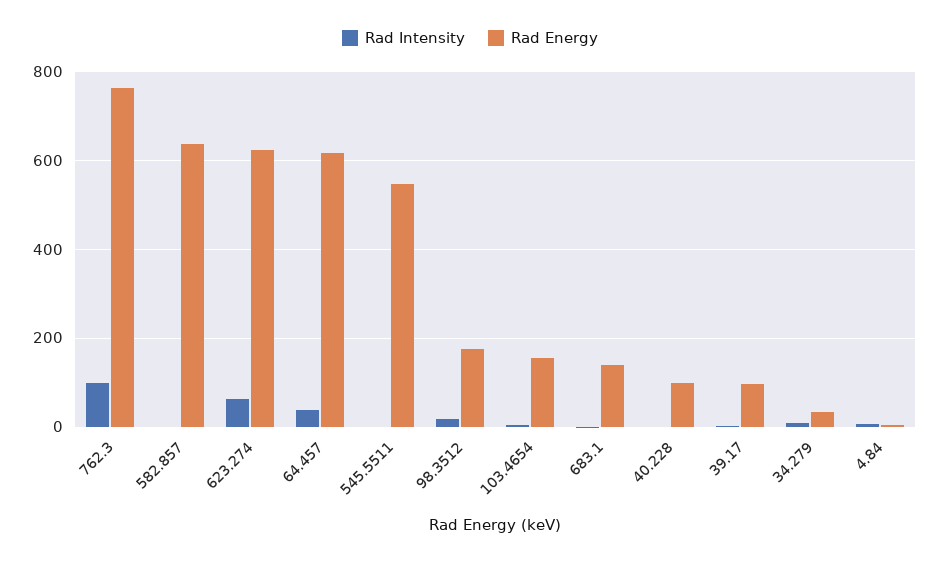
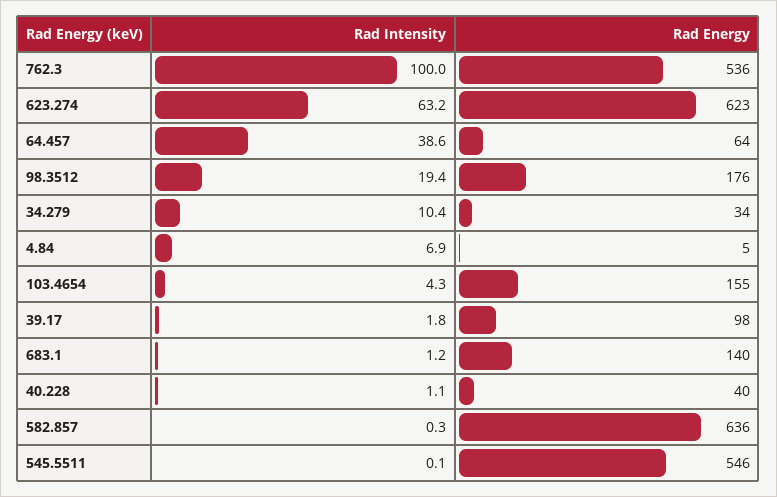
  {
    "Rad Intensity": {
      "762.3": 100,
      "582.857": 0.3,
      "623.274": 63.2,
      "64.457": 38.6,
      "545.5511": 0.1,
      "98.3512": 19.4,
      "103.4654": 4.3,
      "683.1": 1.2,
      "40.228": 1.1,
      "39.17": 1.8,
      "34.279": 10.4,
      "4.84": 6.9
    },
    "Rad Energy": {
-     "762.3": 760,
+     "762.3": 536,
      "582.857": 636,
      "623.274": 623,
-     "64.457": 620,
+     "64.457": 64,
      "545.5511": 546,
      "98.3512": 176,
      "103.4654": 155,
      "683.1": 140,
-     "40.228": 100,
+     "40.228": 40,
      "39.17": 98,
      "34.279": 34,
      "4.84": 5
    }
  }

